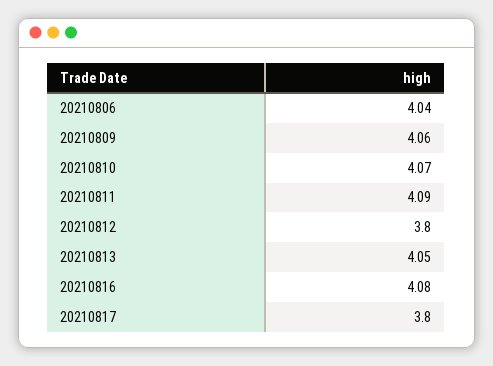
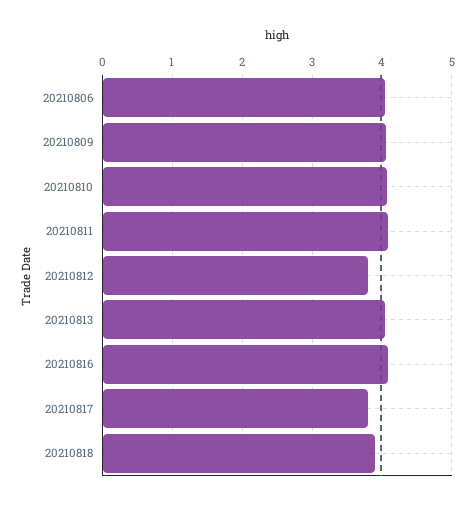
  {
    "20210806": 4.04,
    "20210809": 4.06,
    "20210810": 4.07,
    "20210811": 4.09,
    "20210812": 3.8,
    "20210813": 4.05,
    "20210816": 4.08,
-   "20210817": 3.8
+   "20210817": 3.8,
+   "20210818": 3.9
  }

